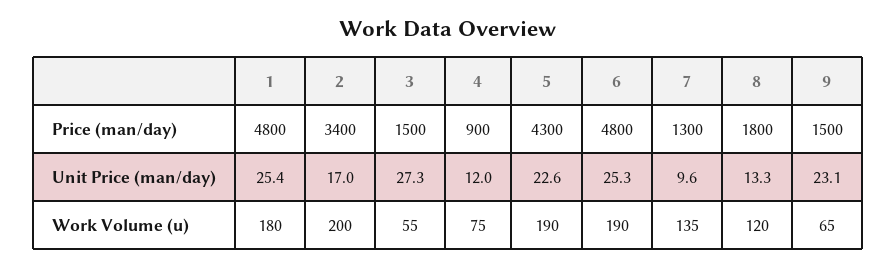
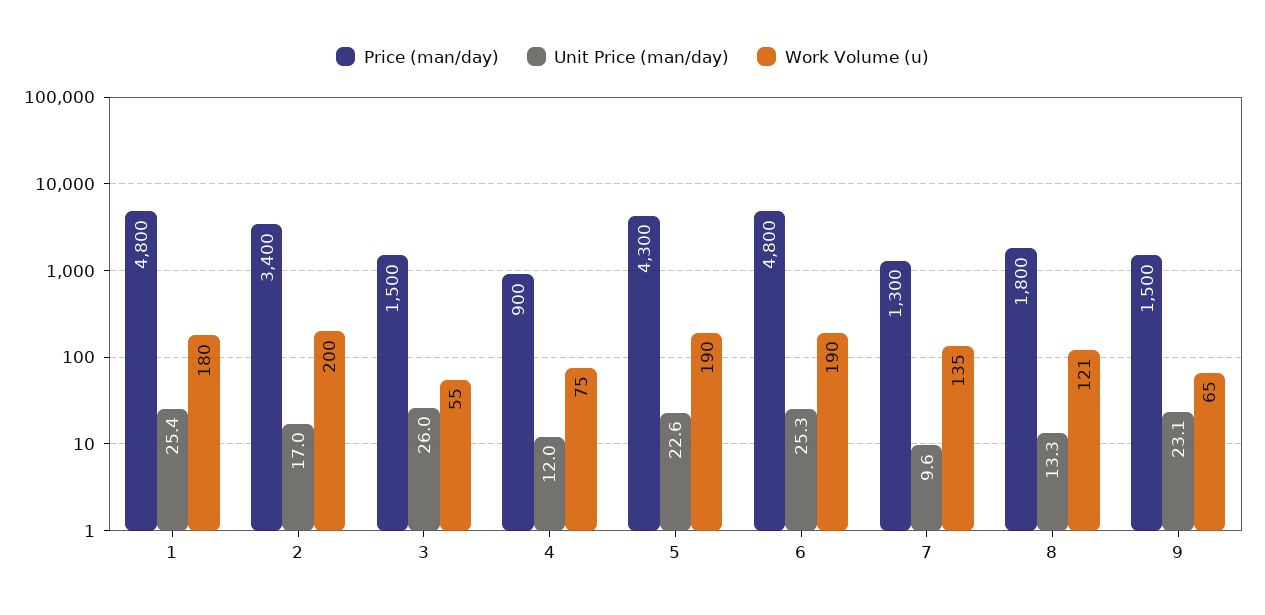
  {
    "Price (man/day)": {
      "1": 4800,
      "2": 3400,
      "3": 1500,
      "4": 900,
      "5": 4300,
      "6": 4800,
      "7": 1300,
      "8": 1800,
      "9": 1500
    },
    "Unit Price (man/day)": {
      "1": 25.4,
      "2": 17,
-     "3": 27.3,
+     "3": 26,
      "4": 12,
      "5": 22.6,
      "6": 25.3,
      "7": 9.6,
      "8": 13.3,
      "9": 23.1
    },
    "Work Volume (u)": {
      "1": 180,
      "2": 200,
      "3": 55,
      "4": 75,
      "5": 190,
      "6": 190,
      "7": 135,
-     "8": 120,
+     "8": 121,
      "9": 65
    }
  }

